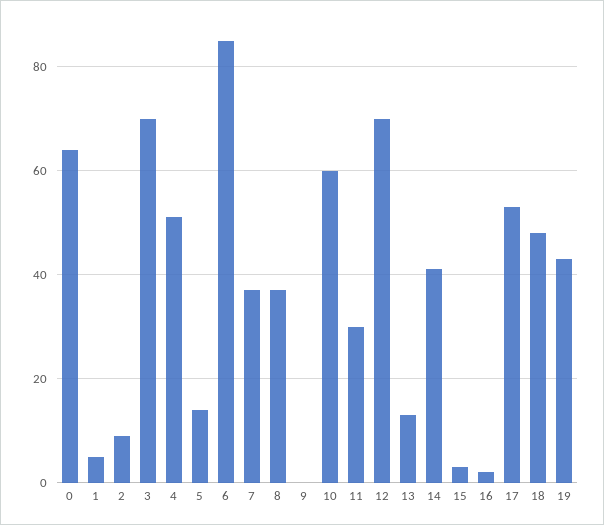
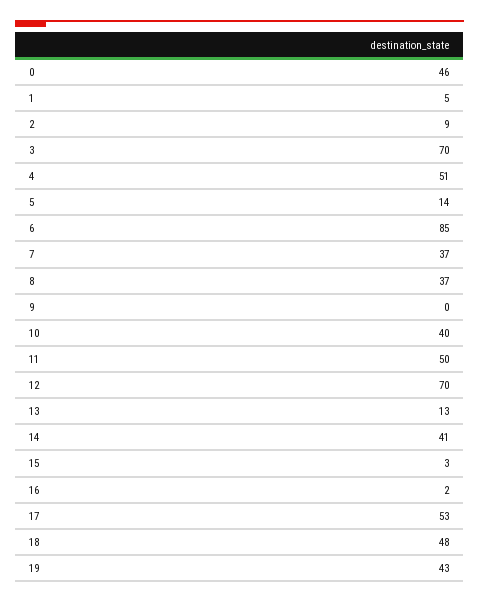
  {
-   "0": 65,
+   "0": 46,
    "1": 5,
    "2": 9,
    "3": 70,
    "4": 51,
    "5": 14,
    "6": 85,
    "7": 37,
    "8": 37,
    "9": 0,
-   "10": 60,
+   "10": 40,
-   "11": 30,
+   "11": 50,
    "12": 70,
    "13": 13,
    "14": 41,
    "15": 3,
    "16": 2,
    "17": 53,
    "18": 48,
    "19": 43
  }

